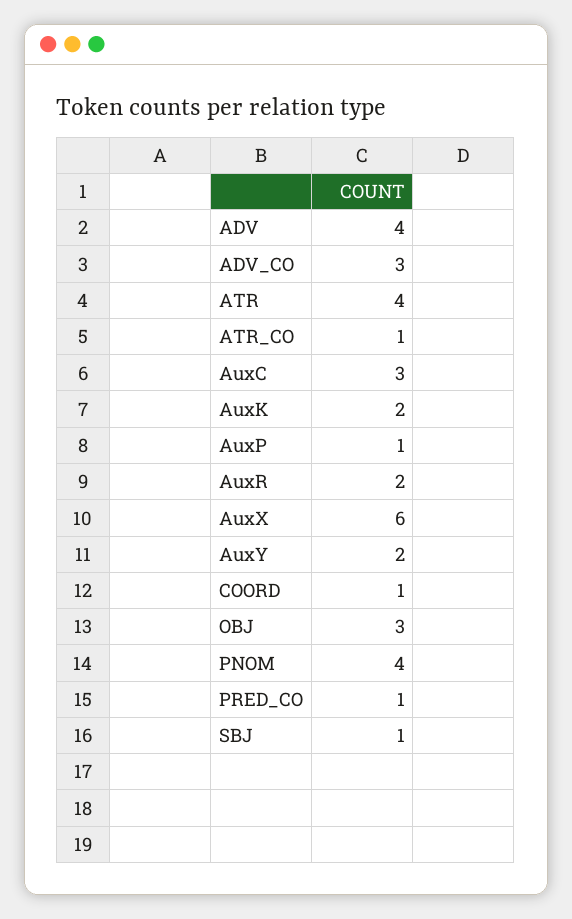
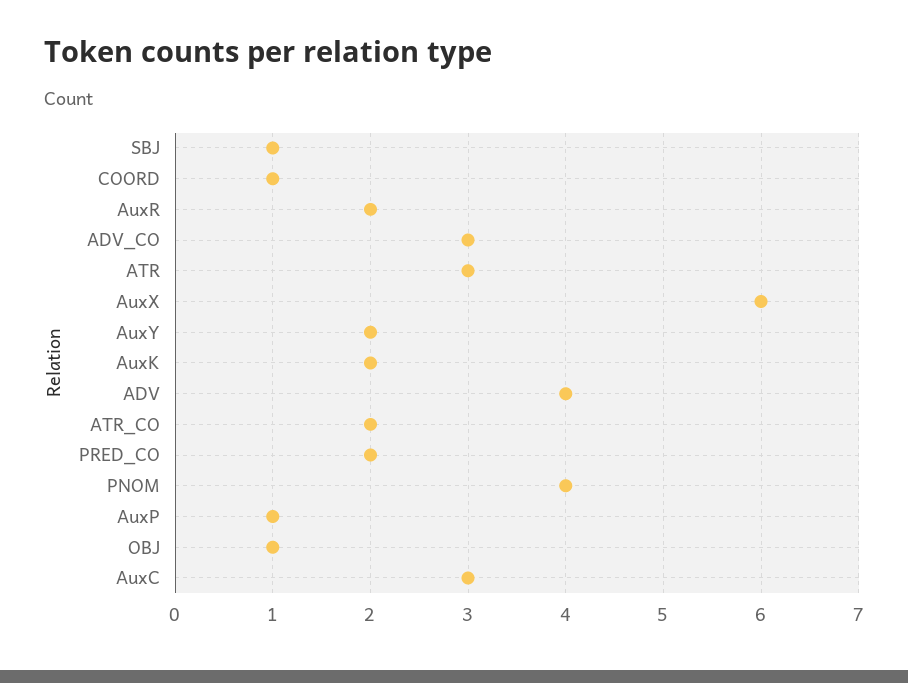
  {
    "ADV": 4,
    "ADV_CO": 3,
-   "ATR": 4,
+   "ATR": 3,
-   "ATR_CO": 1,
+   "ATR_CO": 2,
    "AuxC": 3,
    "AuxK": 2,
    "AuxP": 1,
    "AuxR": 2,
    "AuxX": 6,
    "AuxY": 2,
    "COORD": 1,
-   "OBJ": 3,
+   "OBJ": 1,
    "PNOM": 4,
-   "PRED_CO": 1,
+   "PRED_CO": 2,
    "SBJ": 1
  }

